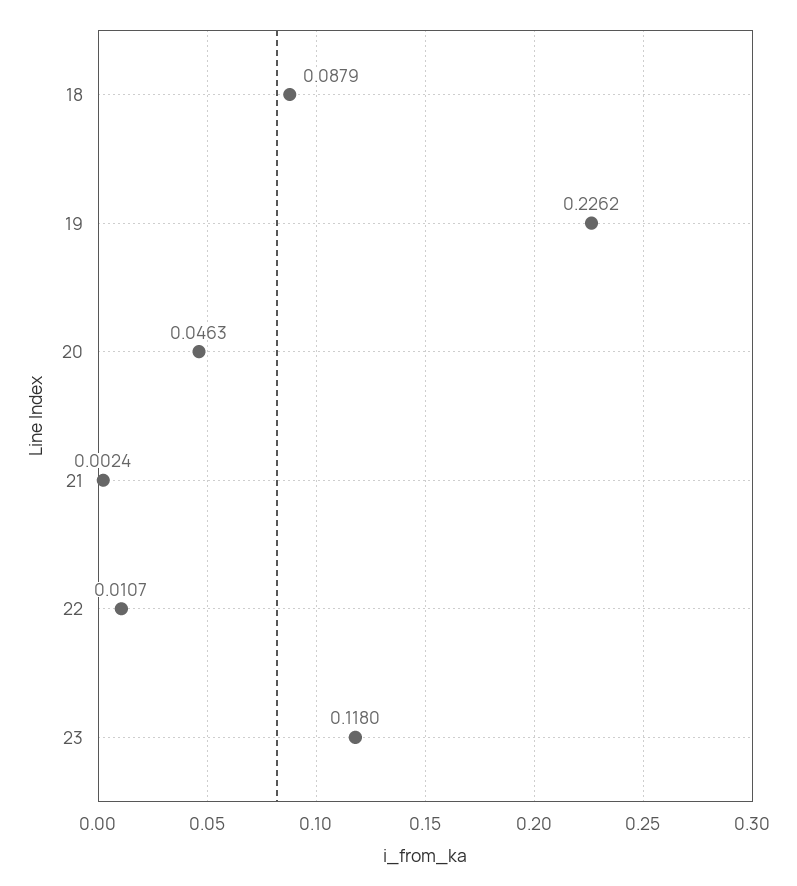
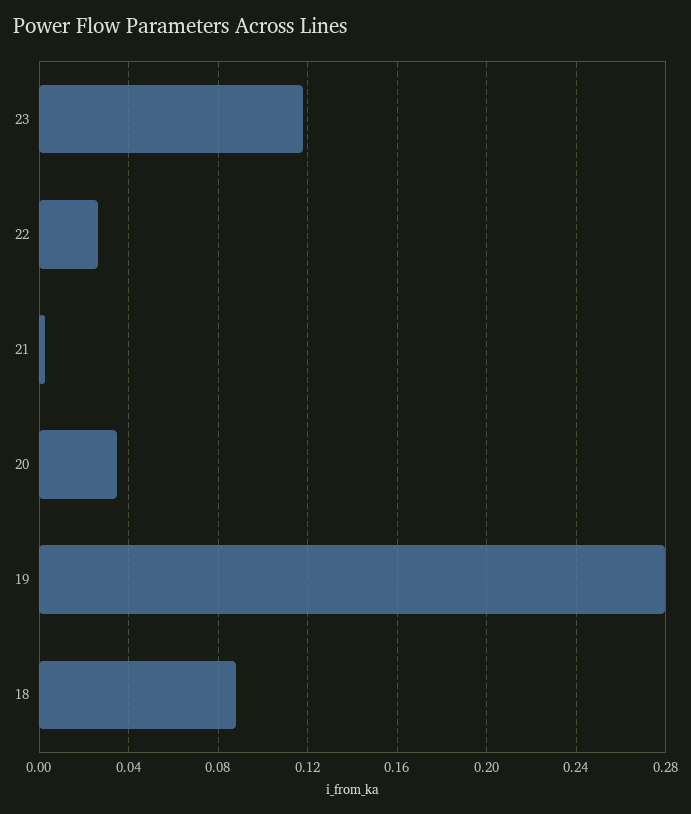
  {
    "18": 0.0879,
-   "19": 0.2262,
+   "19": 0.28,
-   "20": 0.0463,
+   "20": 0.035,
    "21": 0.0024,
-   "22": 0.0107,
+   "22": 0.025,
    "23": 0.118
  }

